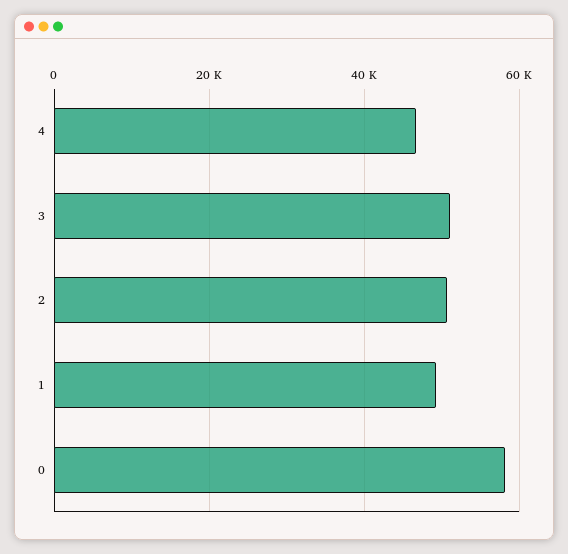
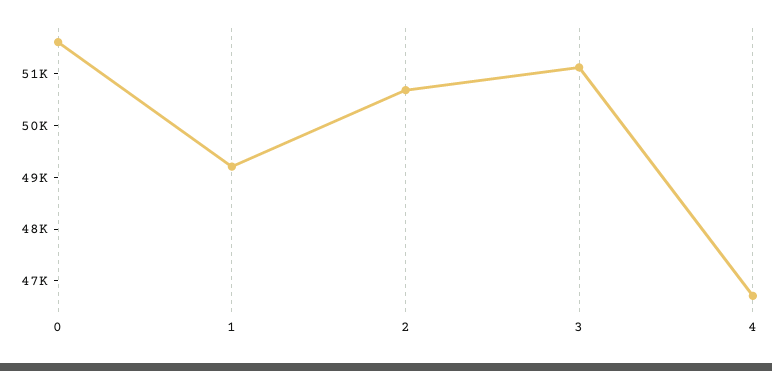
  {
    "4": 46800,
    "3": 51200,
    "2": 50600,
    "1": 49200,
-   "0": 58000
+   "0": 51600
  }

